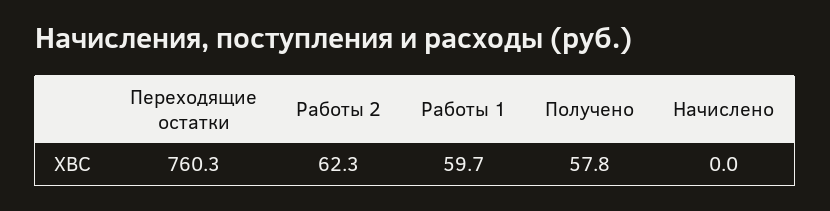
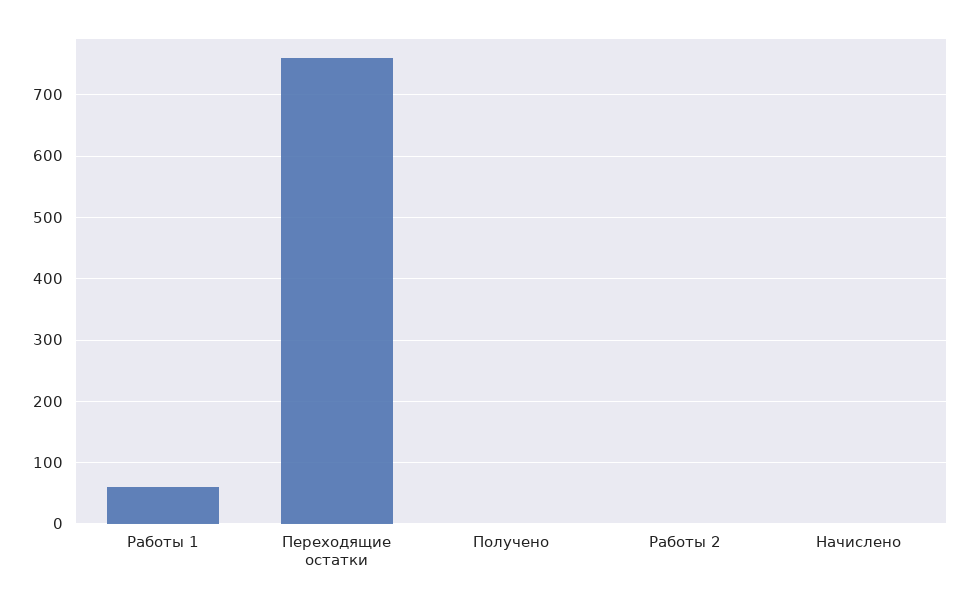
  {
    "Переходящие остатки": 760.3,
-   "Работы 2": 62.3,
+   "Работы 2": 0,
    "Работы 1": 59.7,
-   "Получено": 57.8,
+   "Получено": 0,
    "Начислено": 0
  }

